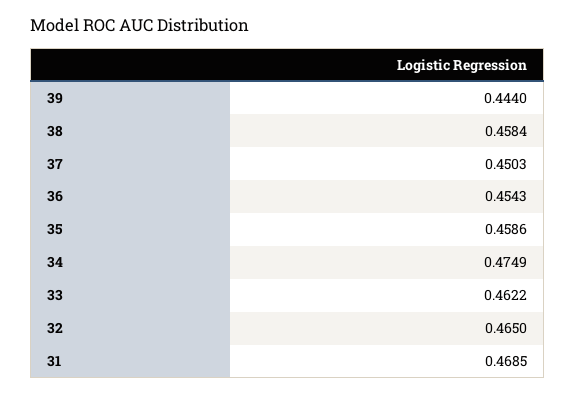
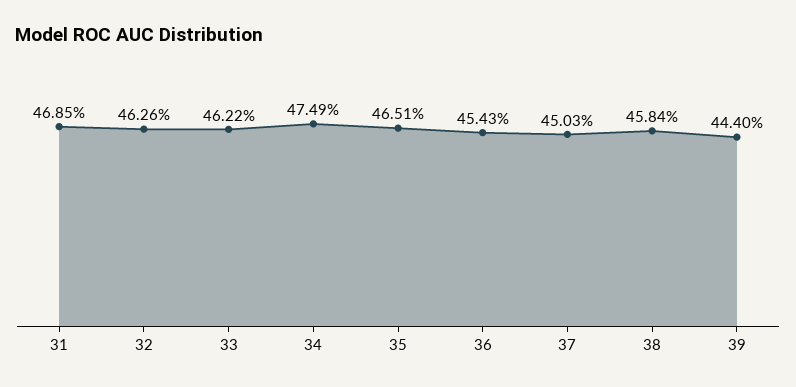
  {
    "39": 0.444,
    "38": 0.4584,
    "37": 0.4503,
    "36": 0.4543,
-   "35": 0.4586,
+   "35": 0.4651,
    "34": 0.4749,
    "33": 0.4622,
-   "32": 0.465,
+   "32": 0.4626,
    "31": 0.4685
  }

